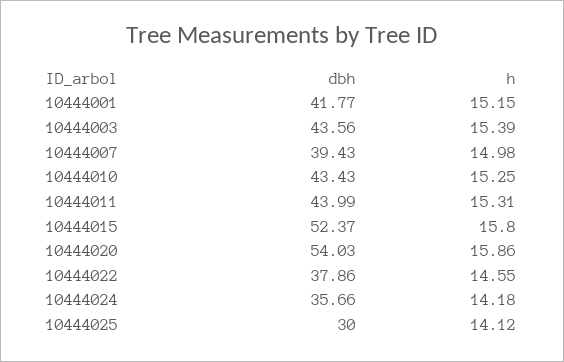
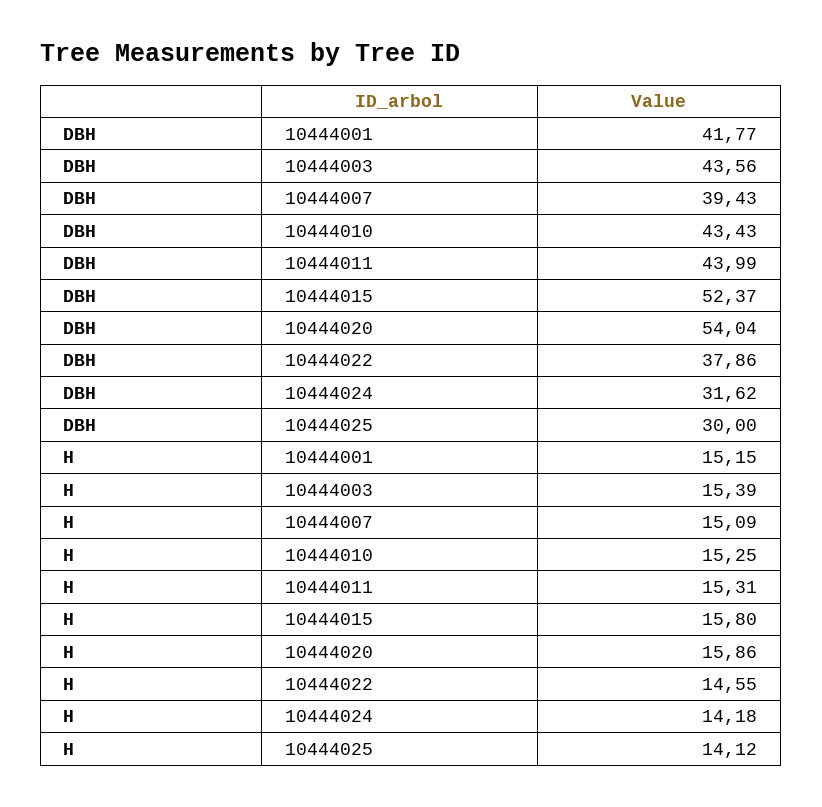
  {
    "dbh": {
      "10444001": 41.77,
      "10444003": 43.56,
      "10444007": 39.43,
      "10444010": 43.43,
      "10444011": 43.99,
      "10444015": 52.37,
-     "10444020": 54.03,
+     "10444020": 54.04,
      "10444022": 37.86,
-     "10444024": 35.66,
+     "10444024": 31.62,
      "10444025": 30
    },
    "h": {
      "10444001": 15.15,
      "10444003": 15.39,
-     "10444007": 14.98,
+     "10444007": 15.09,
      "10444010": 15.25,
      "10444011": 15.31,
      "10444015": 15.8,
      "10444020": 15.86,
      "10444022": 14.55,
      "10444024": 14.18,
      "10444025": 14.12
    }
  }

